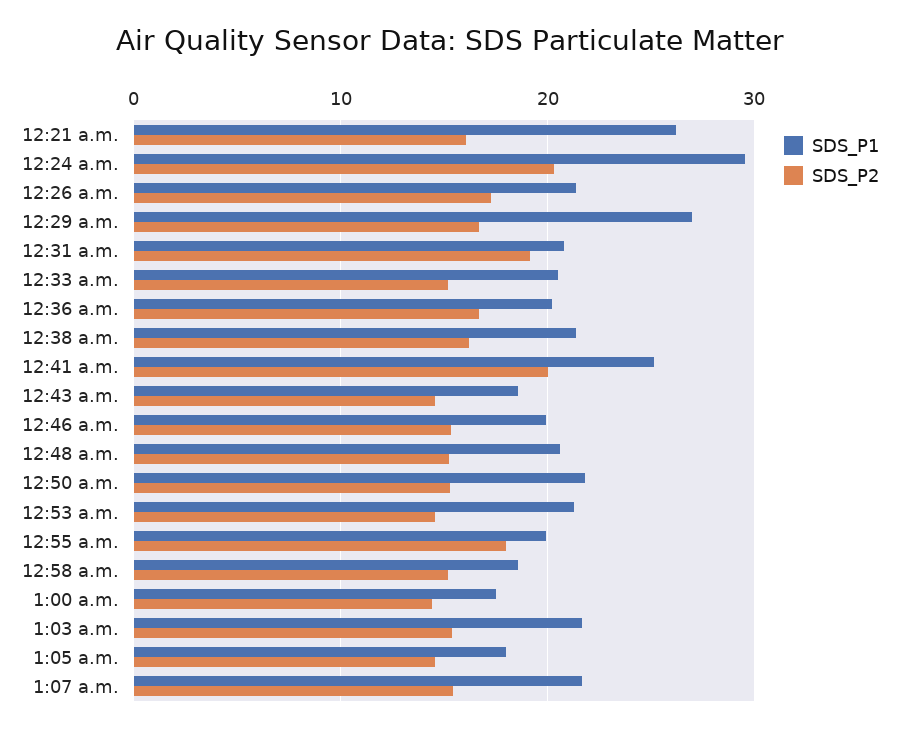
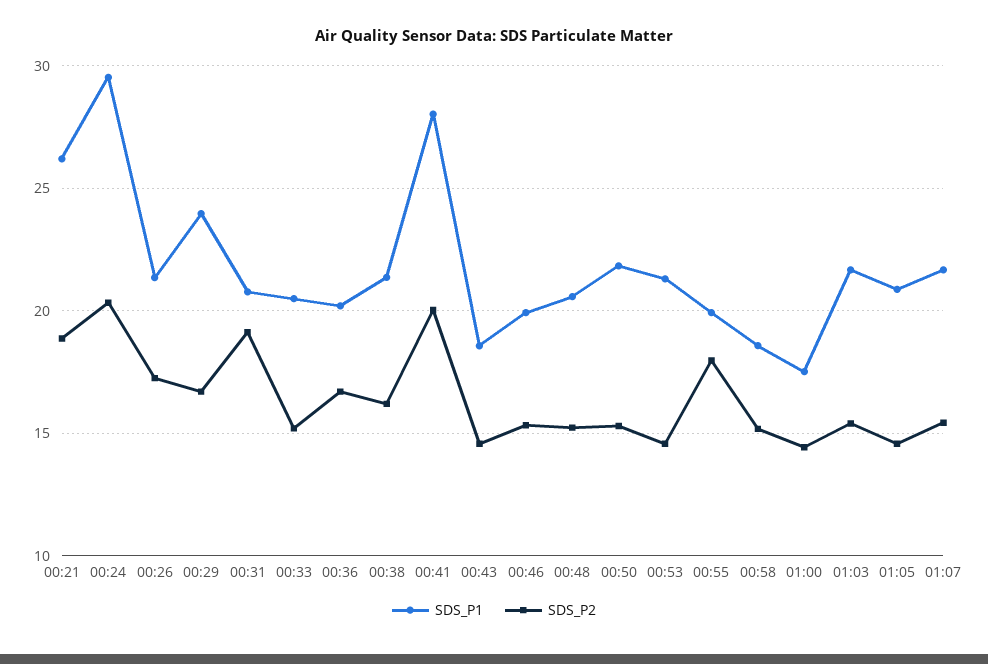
  {
    "SDS_P1": {
      "12:21 a.m.": 26,
      "12:24 a.m.": 29.5,
      "12:26 a.m.": 21.5,
-     "12:29 a.m.": 27,
+     "12:29 a.m.": 24,
      "12:31 a.m.": 21,
      "12:33 a.m.": 20.5,
      "12:36 a.m.": 20,
      "12:38 a.m.": 21.5,
-     "12:41 a.m.": 25,
+     "12:41 a.m.": 28,
      "12:43 a.m.": 18.5,
      "12:46 a.m.": 20,
      "12:48 a.m.": 20.5,
      "12:50 a.m.": 22,
      "12:53 a.m.": 21.5,
      "12:55 a.m.": 20,
      "12:58 a.m.": 18.5,
      "1:00 a.m.": 17.5,
      "1:03 a.m.": 21.5,
-     "1:05 a.m.": 18,
+     "1:05 a.m.": 21,
      "1:07 a.m.": 21.5
    },
    "SDS_P2": {
-     "12:21 a.m.": 16,
+     "12:21 a.m.": 19,
      "12:24 a.m.": 20.5,
      "12:26 a.m.": 17.5,
      "12:29 a.m.": 16.5,
      "12:31 a.m.": 19,
      "12:33 a.m.": 15,
      "12:36 a.m.": 16.5,
      "12:38 a.m.": 16,
      "12:41 a.m.": 20,
      "12:43 a.m.": 14.5,
      "12:46 a.m.": 15.5,
      "12:48 a.m.": 15,
      "12:50 a.m.": 15.5,
      "12:53 a.m.": 14.5,
      "12:55 a.m.": 18,
      "12:58 a.m.": 15,
      "1:00 a.m.": 14.5,
      "1:03 a.m.": 15.5,
      "1:05 a.m.": 14.5,
      "1:07 a.m.": 15.5
    }
  }

